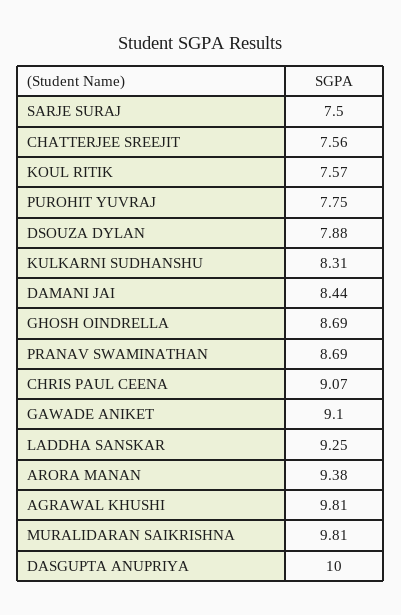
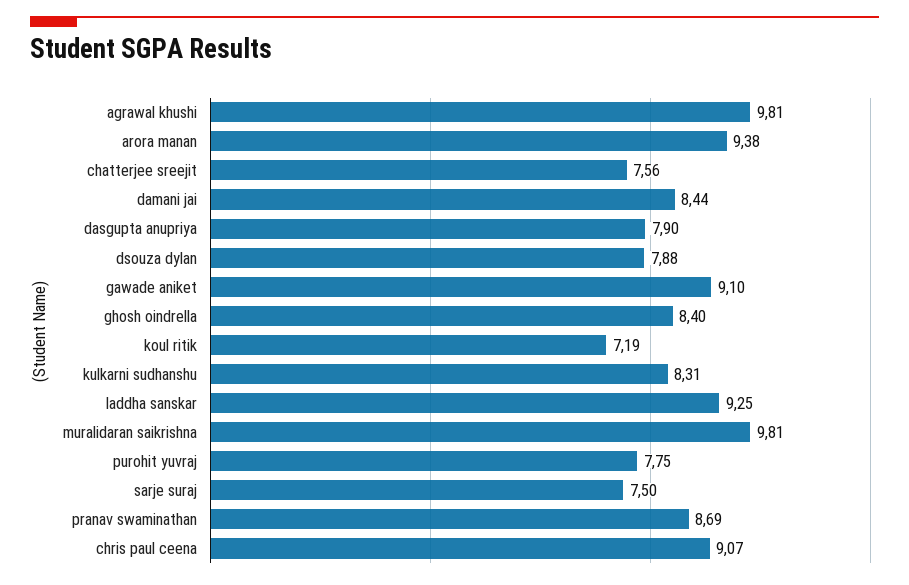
  {
    "SARJE SURAJ": 7.5,
    "CHATTERJEE SREEJIT": 7.56,
-   "KOUL RITIK": 7.57,
+   "KOUL RITIK": 7.19,
    "PUROHIT YUVRAJ": 7.75,
    "DSOUZA DYLAN": 7.88,
    "KULKARNI SUDHANSHU": 8.31,
    "DAMANI JAI": 8.44,
-   "GHOSH OINDRELLA": 8.69,
+   "GHOSH OINDRELLA": 8.4,
    "PRANAV SWAMINATHAN": 8.69,
    "CHRIS PAUL CEENA": 9.07,
    "GAWADE ANIKET": 9.1,
    "LADDHA SANSKAR": 9.25,
    "ARORA MANAN": 9.38,
    "AGRAWAL KHUSHI": 9.81,
    "MURALIDARAN SAIKRISHNA": 9.81,
-   "DASGUPTA ANUPRIYA": 10
+   "DASGUPTA ANUPRIYA": 7.9
  }

